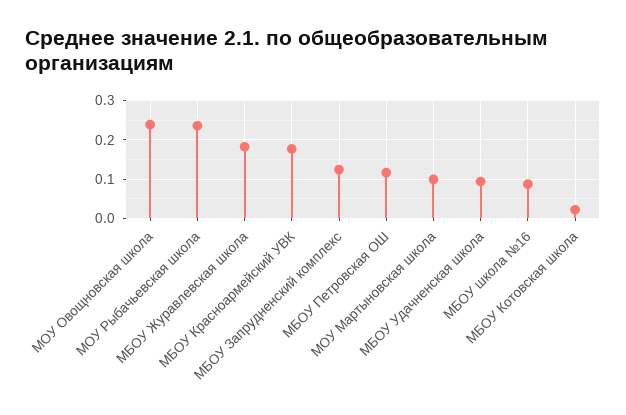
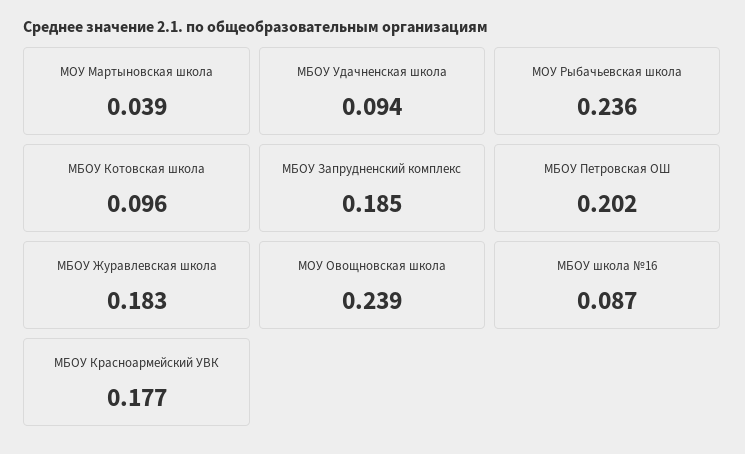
  {
    "МОУ Овощновская школа": 0.239,
    "МОУ Рыбачьевская школа": 0.236,
    "МБОУ Журавлевская школа": 0.183,
    "МБОУ Красноармейский УВК": 0.177,
-   "МБОУ Запрудненский комплекс": 0.12,
+   "МБОУ Запрудненский комплекс": 0.185,
-   "МБОУ Петровская ОШ": 0.12,
+   "МБОУ Петровская ОШ": 0.202,
-   "МОУ Мартыновская школа": 0.1,
+   "МОУ Мартыновская школа": 0.039,
    "МБОУ Удачненская школа": 0.094,
    "МБОУ школа №16": 0.087,
-   "МБОУ Котовская школа": 0.02
+   "МБОУ Котовская школа": 0.096
  }

